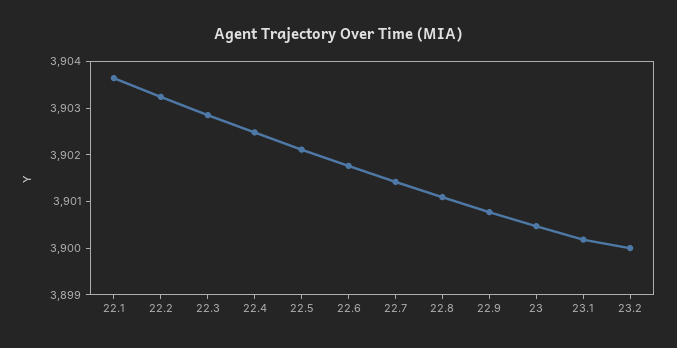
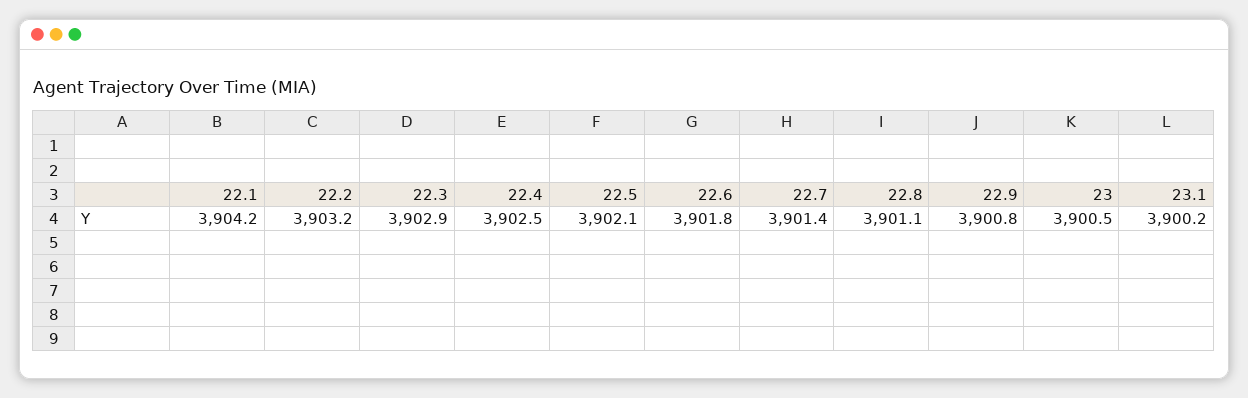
  {
-   "22.1": 3903.6,
+   "22.1": 3904.2,
    "22.2": 3903.2,
    "22.3": 3902.9,
    "22.4": 3902.5,
    "22.5": 3902.1,
    "22.6": 3901.8,
    "22.7": 3901.4,
    "22.8": 3901.1,
    "22.9": 3900.8,
    "23": 3900.5,
-   "23.1": 3900.2,
+   "23.1": 3900.2
-   "23.2": 3900
  }

